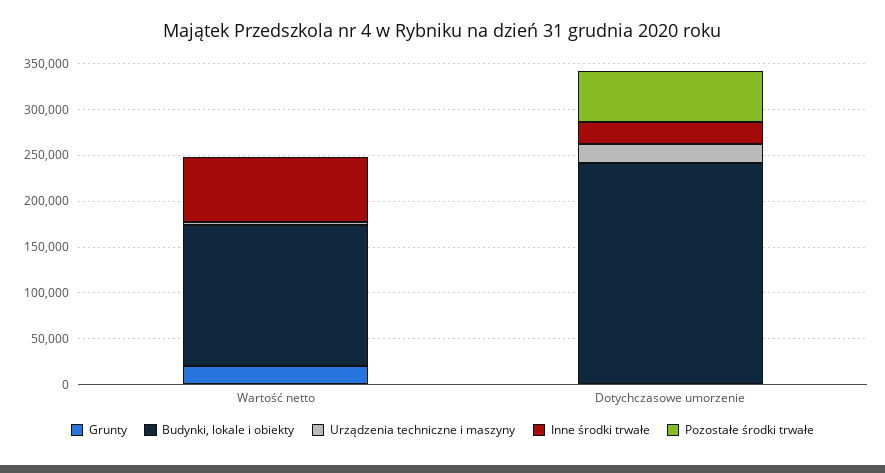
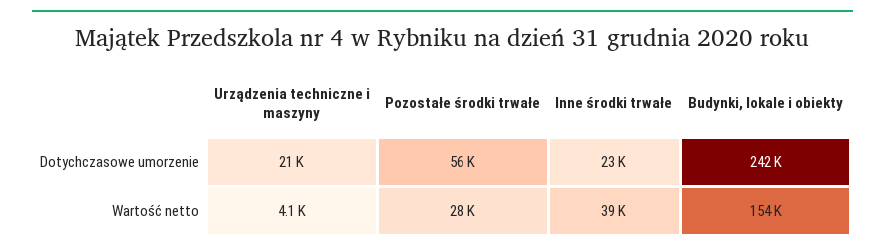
  {
-   "Grunty": {
-     "Wartość netto": 20000,
-     "Dotychczasowe umorzenie": 0
-   },
    "Budynki, lokale i obiekty": {
      "Wartość netto": 154000,
      "Dotychczasowe umorzenie": 242000
    },
    "Urządzenia techniczne i maszyny": {
      "Wartość netto": 4100,
      "Dotychczasowe umorzenie": 21000
    },
    "Inne środki trwałe": {
-     "Wartość netto": 70000,
+     "Wartość netto": 39000,
      "Dotychczasowe umorzenie": 23000
    },
    "Pozostałe środki trwałe": {
-     "Wartość netto": 0,
+     "Wartość netto": 28000,
      "Dotychczasowe umorzenie": 56000
    }
  }

